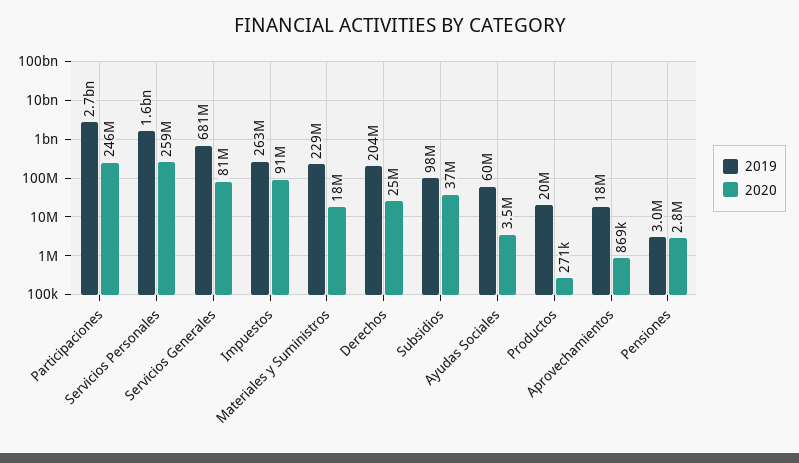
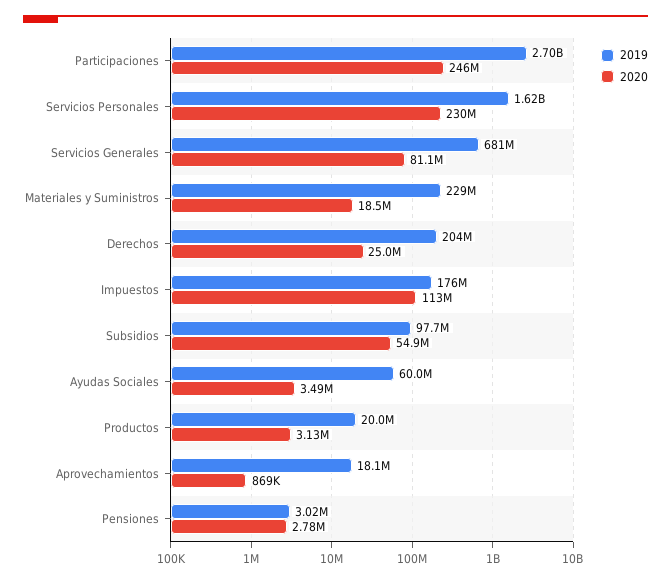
  {
    "2019": {
      "Participaciones": 2700000000,
      "Servicios Personales": 1620000000,
      "Servicios Generales": 681000000,
-     "Impuestos": 263000000,
+     "Impuestos": 176000000,
      "Materiales y Suministros": 229000000,
      "Derechos": 204000000,
      "Subsidios": 97700000,
      "Ayudas Sociales": 60000000,
      "Productos": 20000000,
      "Aprovechamientos": 18100000,
      "Pensiones": 3020000
    },
    "2020": {
      "Participaciones": 246000000,
-     "Servicios Personales": 259000000,
+     "Servicios Personales": 230000000,
      "Servicios Generales": 81100000,
-     "Impuestos": 91000000,
+     "Impuestos": 113000000,
      "Materiales y Suministros": 18500000,
      "Derechos": 25000000,
-     "Subsidios": 37000000,
+     "Subsidios": 54900000,
      "Ayudas Sociales": 3490000,
-     "Productos": 271000,
+     "Productos": 3130000,
      "Aprovechamientos": 869000,
      "Pensiones": 2780000
    }
  }

